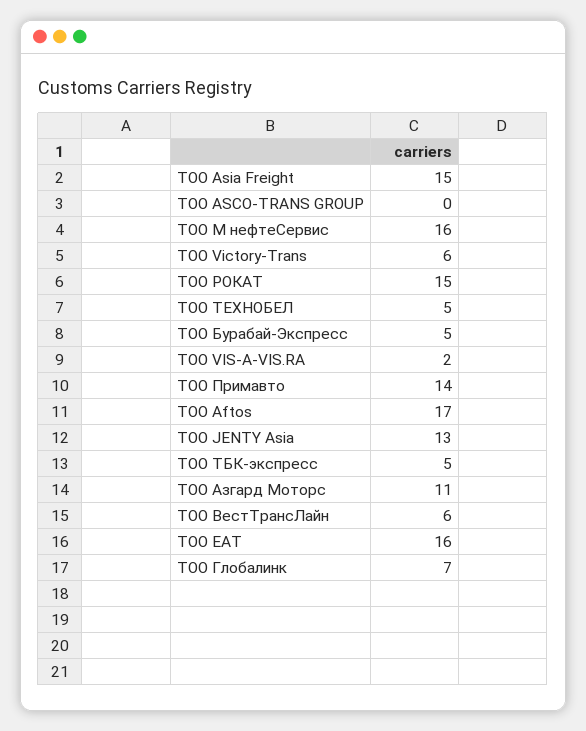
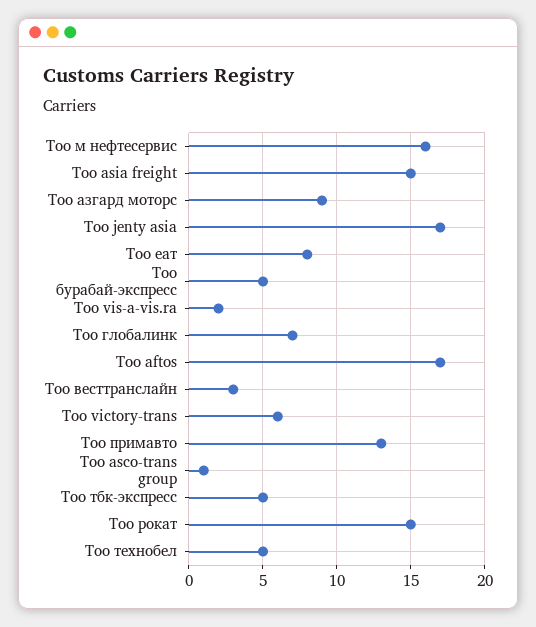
  {
    "ТОО Asia Freight": 15,
-   "ТОО ASCO-TRANS GROUP": 0,
+   "ТОО ASCO-TRANS GROUP": 1,
    "ТОО М нефтеСервис": 16,
    "ТОО Victory-Trans": 6,
    "ТОО РОКАТ": 15,
    "ТОО ТЕХНОБЕЛ": 5,
    "ТОО Бурабай-Экспресс": 5,
    "ТОО VIS-A-VIS.RA": 2,
-   "ТОО Примавто": 14,
+   "ТОО Примавто": 13,
    "ТОО Aftos": 17,
-   "ТОО JENTY Asia": 13,
+   "ТОО JENTY Asia": 17,
    "ТОО ТБК-экспресс": 5,
-   "ТОО Азгард Моторс": 11,
+   "ТОО Азгард Моторс": 9,
-   "ТОО ВестТрансЛайн": 6,
+   "ТОО ВестТрансЛайн": 3,
-   "ТОО ЕАТ": 16,
+   "ТОО ЕАТ": 8,
    "ТОО Глобалинк": 7
  }

